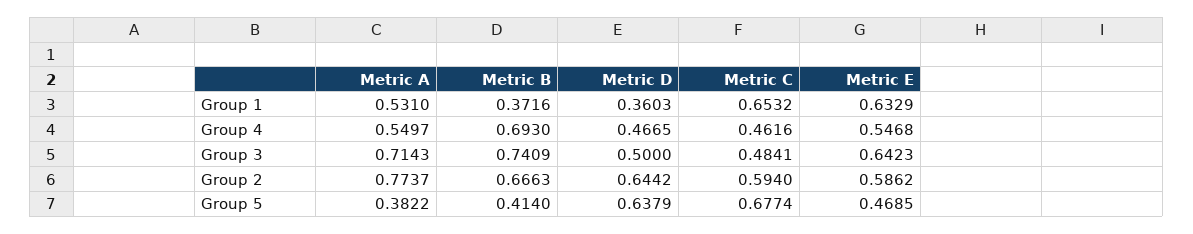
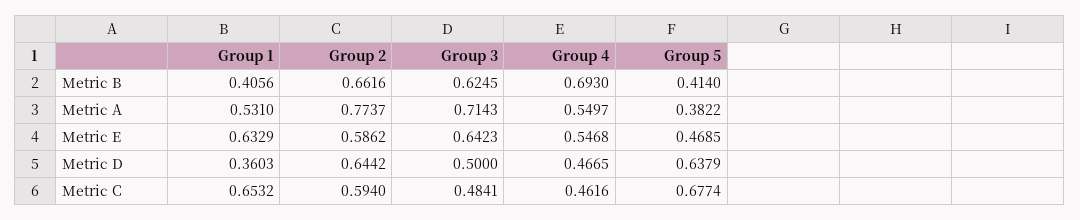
  {
    "Metric A": {
      "Group 1": 0.531,
      "Group 4": 0.5497,
      "Group 3": 0.7143,
      "Group 2": 0.7737,
      "Group 5": 0.3822
    },
    "Metric B": {
-     "Group 1": 0.3716,
+     "Group 1": 0.4056,
      "Group 4": 0.693,
-     "Group 3": 0.7409,
+     "Group 3": 0.6245,
-     "Group 2": 0.6663,
+     "Group 2": 0.6616,
      "Group 5": 0.414
    },
    "Metric D": {
      "Group 1": 0.3603,
      "Group 4": 0.4665,
      "Group 3": 0.5,
      "Group 2": 0.6442,
      "Group 5": 0.6379
    },
    "Metric C": {
      "Group 1": 0.6532,
      "Group 4": 0.4616,
      "Group 3": 0.4841,
      "Group 2": 0.594,
      "Group 5": 0.6774
    },
    "Metric E": {
      "Group 1": 0.6329,
      "Group 4": 0.5468,
      "Group 3": 0.6423,
      "Group 2": 0.5862,
      "Group 5": 0.4685
    }
  }

